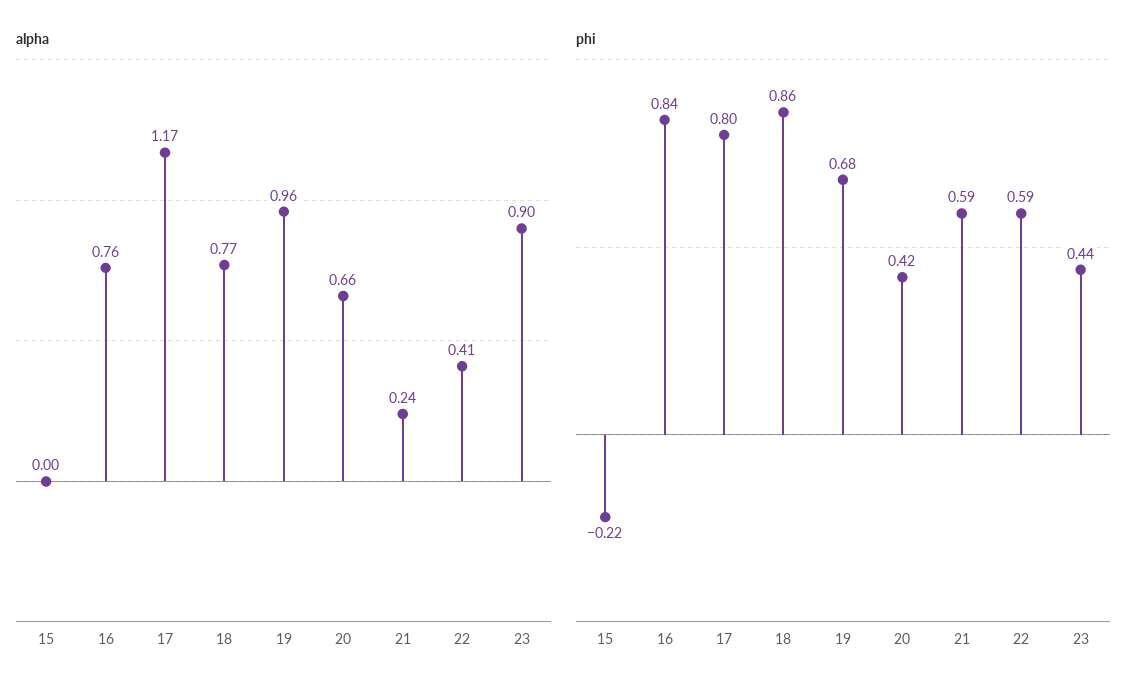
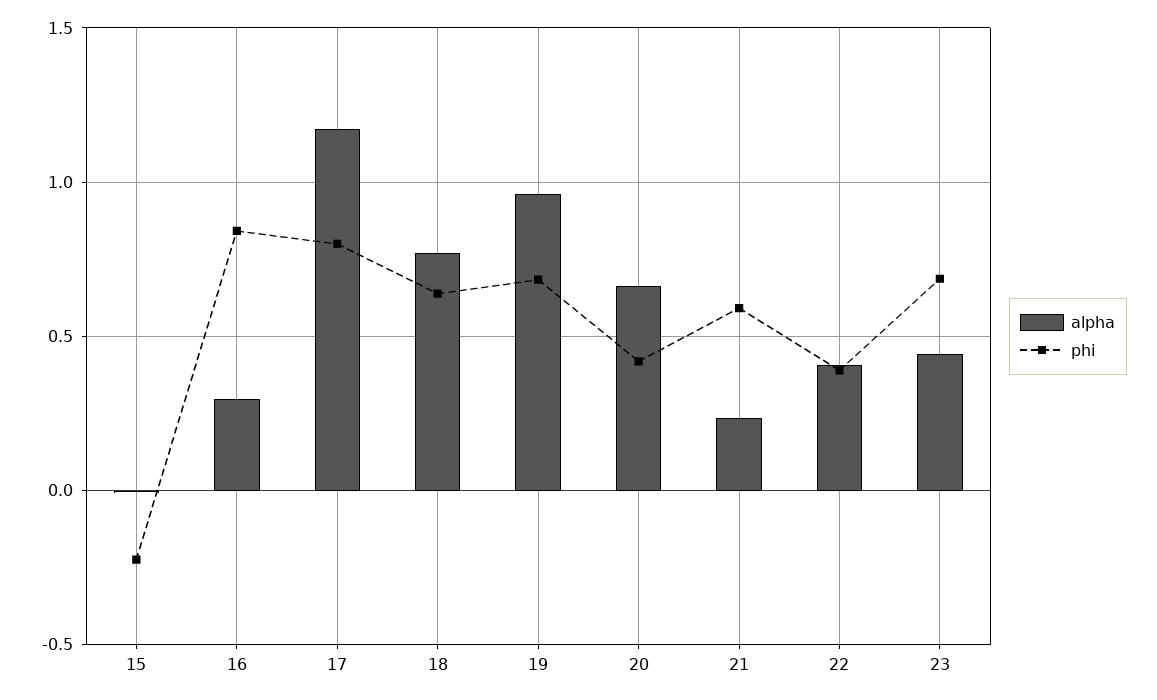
  {
    "alpha": {
      "15": 0,
-     "16": 0.76,
+     "16": 0.3,
      "17": 1.17,
      "18": 0.77,
      "19": 0.96,
      "20": 0.66,
      "21": 0.24,
      "22": 0.41,
-     "23": 0.9
+     "23": 0.45
    },
    "phi": {
      "15": -0.22,
      "16": 0.84,
      "17": 0.8,
-     "18": 0.86,
+     "18": 0.65,
      "19": 0.68,
      "20": 0.42,
      "21": 0.59,
-     "22": 0.59,
+     "22": 0.4,
-     "23": 0.44
+     "23": 0.7
    }
  }

